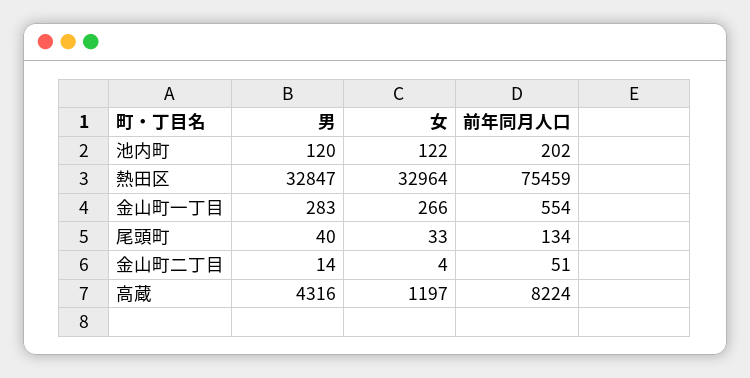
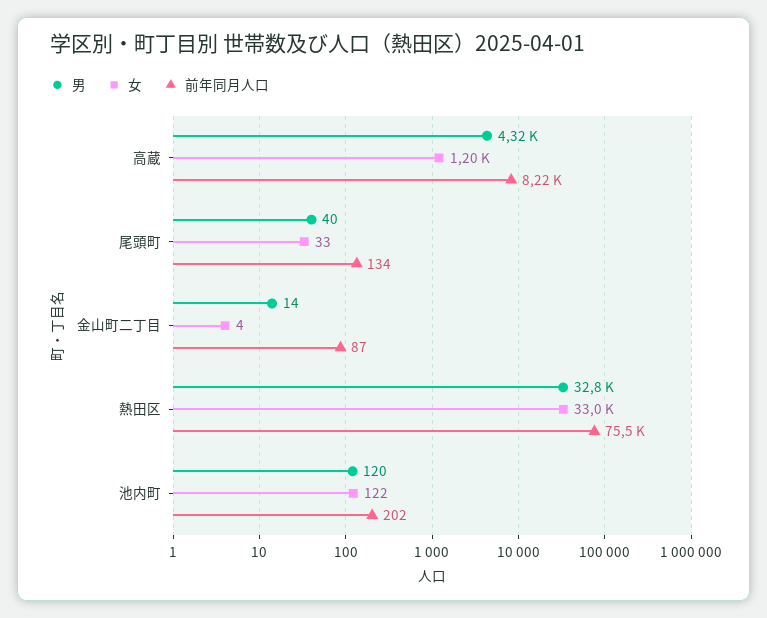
  {
    "男": {
      "池内町": 120,
      "熱田区": 32847,
-     "金山町一丁目": 283,
      "尾頭町": 40,
      "金山町二丁目": 14,
      "高蔵": 4316
    },
    "女": {
      "池内町": 122,
      "熱田区": 32964,
-     "金山町一丁目": 266,
      "尾頭町": 33,
      "金山町二丁目": 4,
      "高蔵": 1197
    },
    "前年同月人口": {
      "池内町": 202,
      "熱田区": 75459,
-     "金山町一丁目": 554,
      "尾頭町": 134,
-     "金山町二丁目": 51,
+     "金山町二丁目": 87,
      "高蔵": 8224
    }
  }

